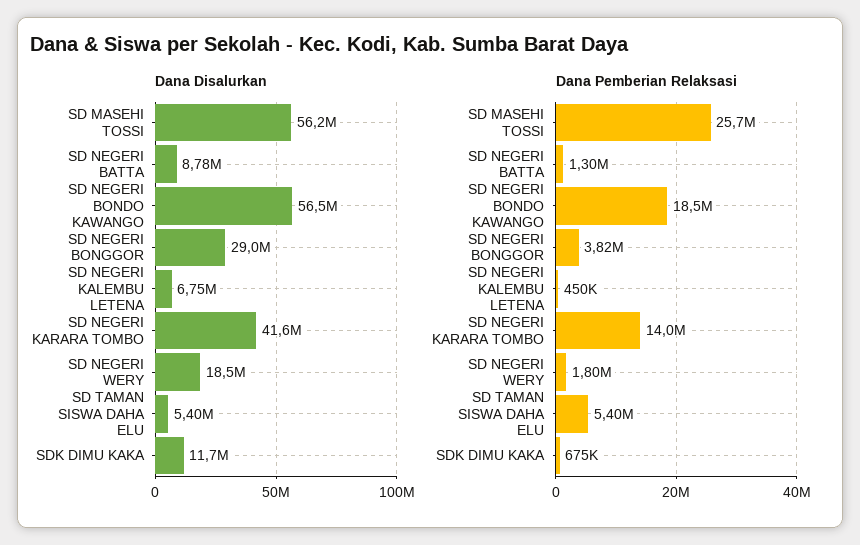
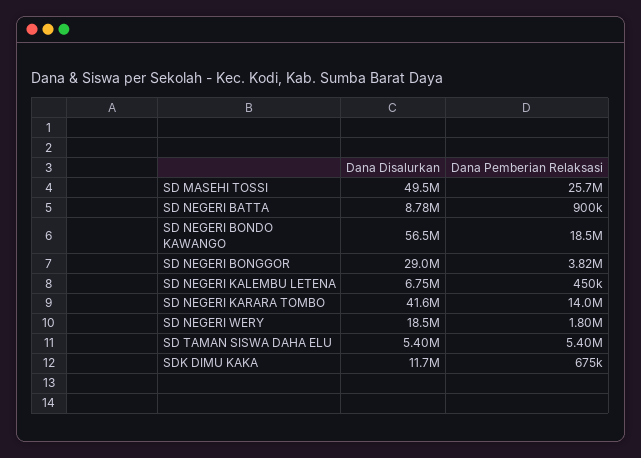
  {
    "Dana Disalurkan": {
-     "SD MASEHI TOSSI": 56200000,
+     "SD MASEHI TOSSI": 49500000,
      "SD NEGERI BATTA": 8780000,
      "SD NEGERI BONDO KAWANGO": 56500000,
      "SD NEGERI BONGGOR": 29000000,
      "SD NEGERI KALEMBU LETENA": 6750000,
      "SD NEGERI KARARA TOMBO": 41600000,
      "SD NEGERI WERY": 18500000,
      "SD TAMAN SISWA DAHA ELU": 5400000,
      "SDK DIMU KAKA": 11700000
    },
    "Dana Pemberian Relaksasi": {
      "SD MASEHI TOSSI": 25700000,
-     "SD NEGERI BATTA": 1300000,
+     "SD NEGERI BATTA": 900000,
      "SD NEGERI BONDO KAWANGO": 18500000,
      "SD NEGERI BONGGOR": 3820000,
      "SD NEGERI KALEMBU LETENA": 450000,
      "SD NEGERI KARARA TOMBO": 14000000,
      "SD NEGERI WERY": 1800000,
      "SD TAMAN SISWA DAHA ELU": 5400000,
      "SDK DIMU KAKA": 675000
    }
  }

